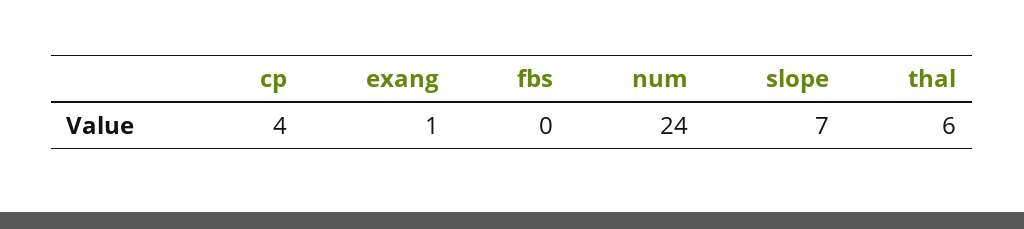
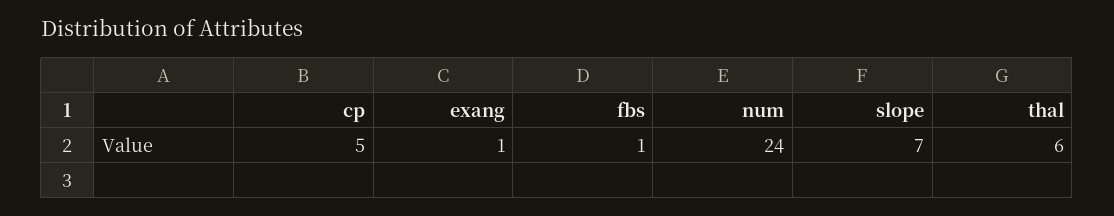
  {
-   "cp": 4,
+   "cp": 5,
    "exang": 1,
-   "fbs": 0,
+   "fbs": 1,
    "num": 24,
    "slope": 7,
    "thal": 6
  }

